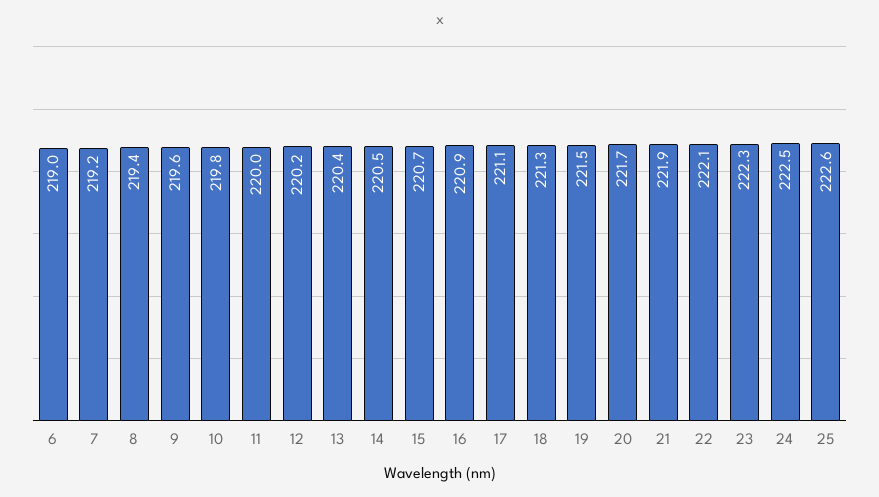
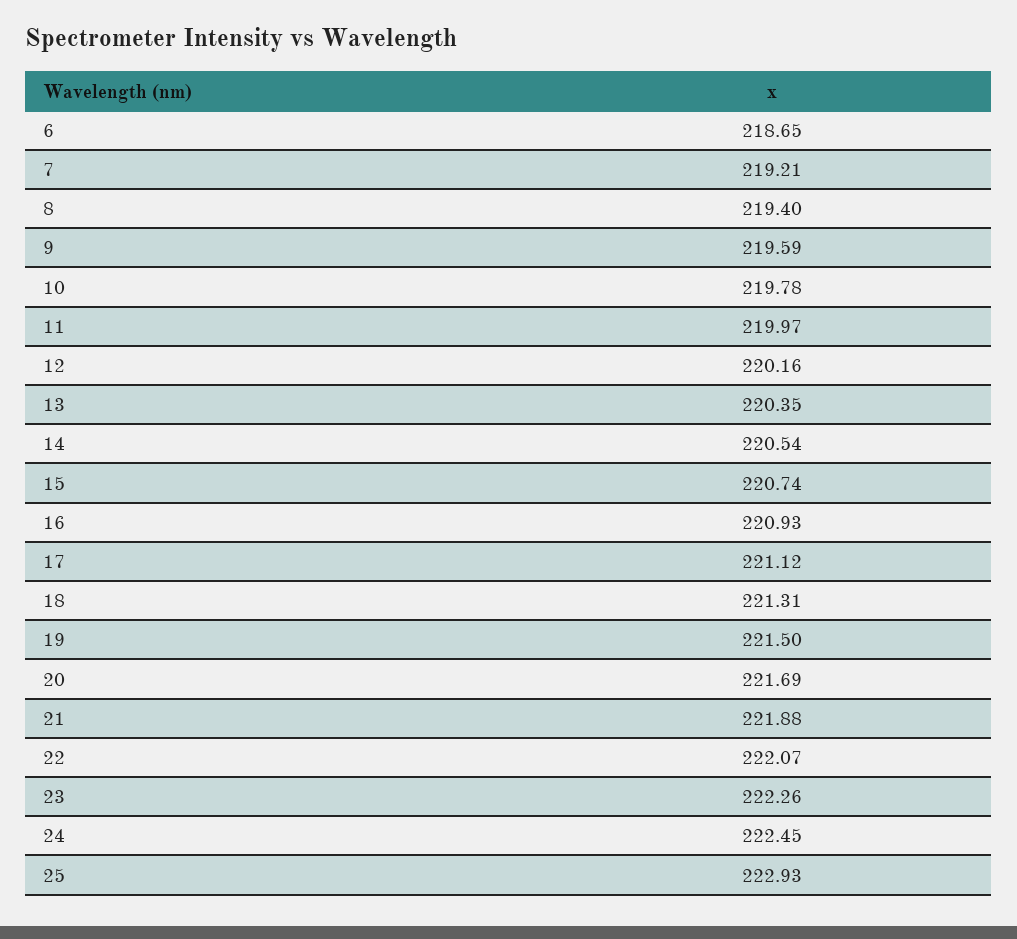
  {
-   "6": 219,
+   "6": 218.65,
    "7": 219.21,
    "8": 219.4,
    "9": 219.59,
    "10": 219.78,
    "11": 219.97,
    "12": 220.16,
    "13": 220.35,
    "14": 220.54,
    "15": 220.74,
    "16": 220.93,
    "17": 221.12,
    "18": 221.31,
    "19": 221.5,
    "20": 221.69,
    "21": 221.88,
    "22": 222.07,
    "23": 222.26,
    "24": 222.45,
-   "25": 222.6
+   "25": 222.93
  }

